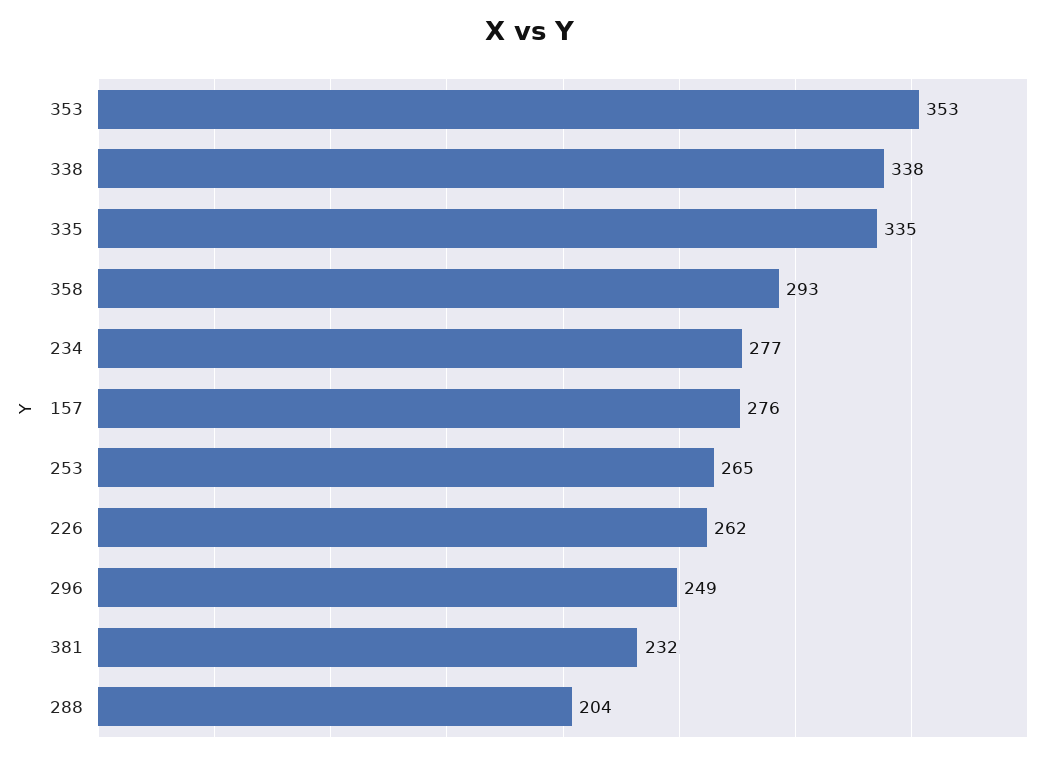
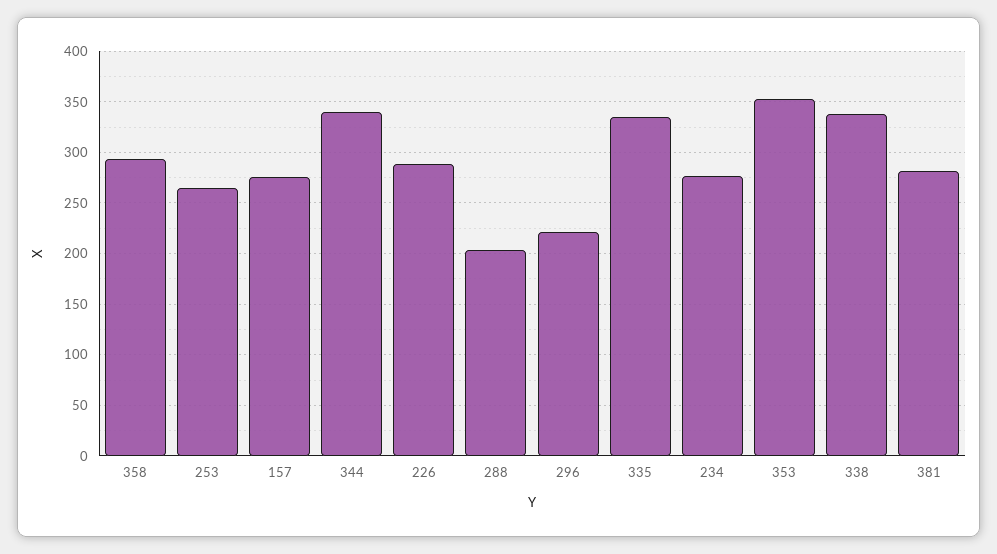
  {
    "353": 353,
    "338": 338,
    "335": 335,
    "358": 293,
    "234": 277,
    "157": 276,
    "253": 265,
-   "226": 262,
+   "226": 290,
-   "296": 249,
+   "296": 220,
-   "381": 232,
+   "381": 280,
-   "288": 204
+   "288": 204,
+   "344": 340
  }

